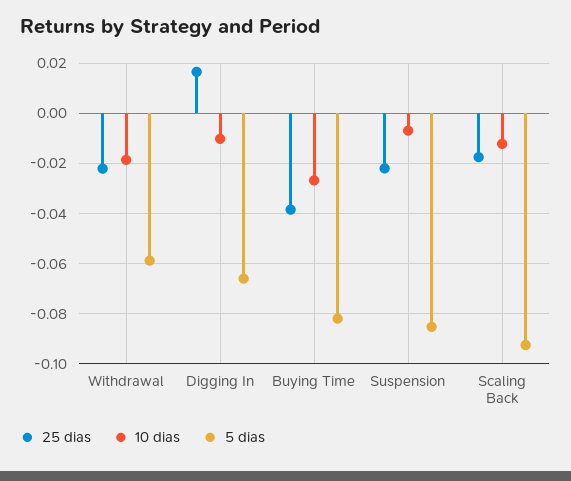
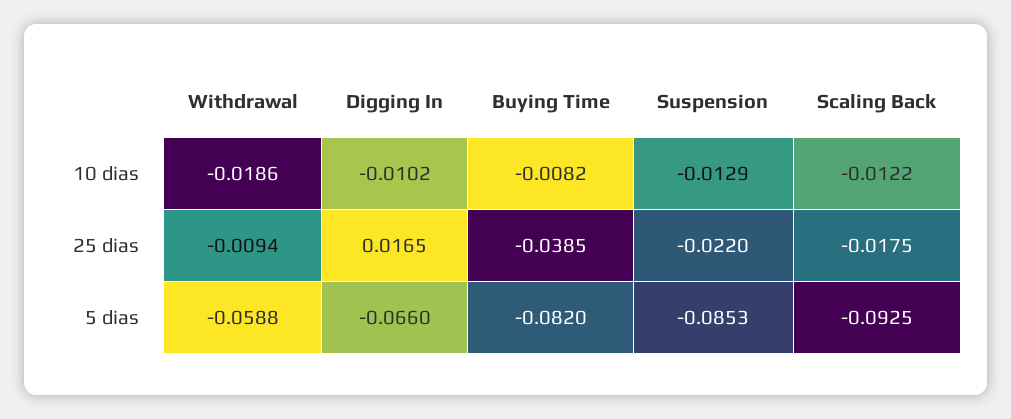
  {
    "25 dias": {
-     "Withdrawal": -0.0225,
+     "Withdrawal": -0.0094,
      "Digging In": 0.0165,
      "Buying Time": -0.0385,
      "Suspension": -0.022,
      "Scaling Back": -0.0175
    },
    "10 dias": {
      "Withdrawal": -0.0186,
      "Digging In": -0.0102,
-     "Buying Time": -0.0275,
+     "Buying Time": -0.0082,
-     "Suspension": -0.0075,
+     "Suspension": -0.0129,
      "Scaling Back": -0.0122
    },
    "5 dias": {
      "Withdrawal": -0.0588,
      "Digging In": -0.066,
      "Buying Time": -0.082,
      "Suspension": -0.0853,
      "Scaling Back": -0.0925
    }
  }

